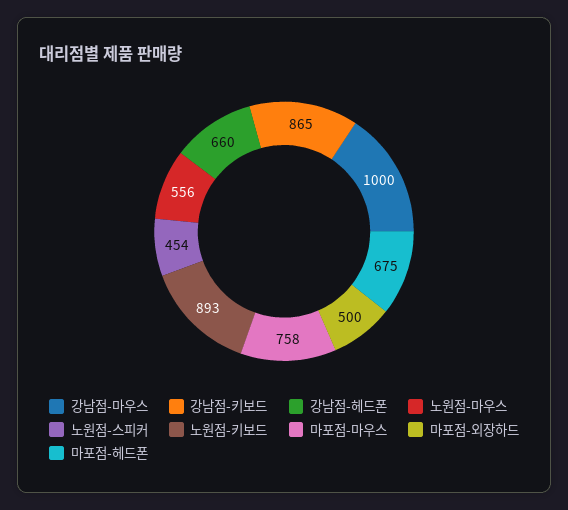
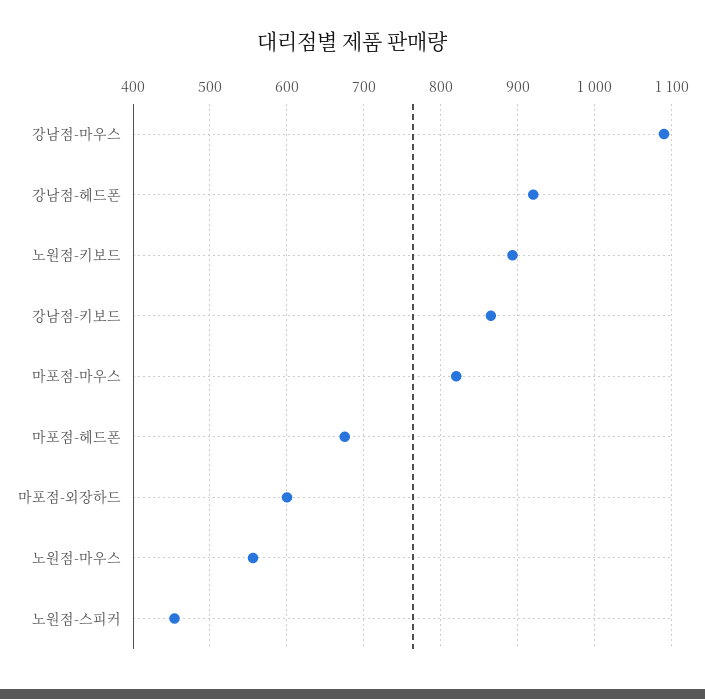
  {
-   "강남점-마우스": 1000,
+   "강남점-마우스": 1090,
    "강남점-키보드": 865,
-   "강남점-헤드폰": 660,
+   "강남점-헤드폰": 920,
    "노원점-마우스": 556,
    "노원점-스피커": 454,
    "노원점-키보드": 893,
-   "마포점-마우스": 758,
+   "마포점-마우스": 820,
-   "마포점-외장하드": 500,
+   "마포점-외장하드": 600,
    "마포점-헤드폰": 675
  }

